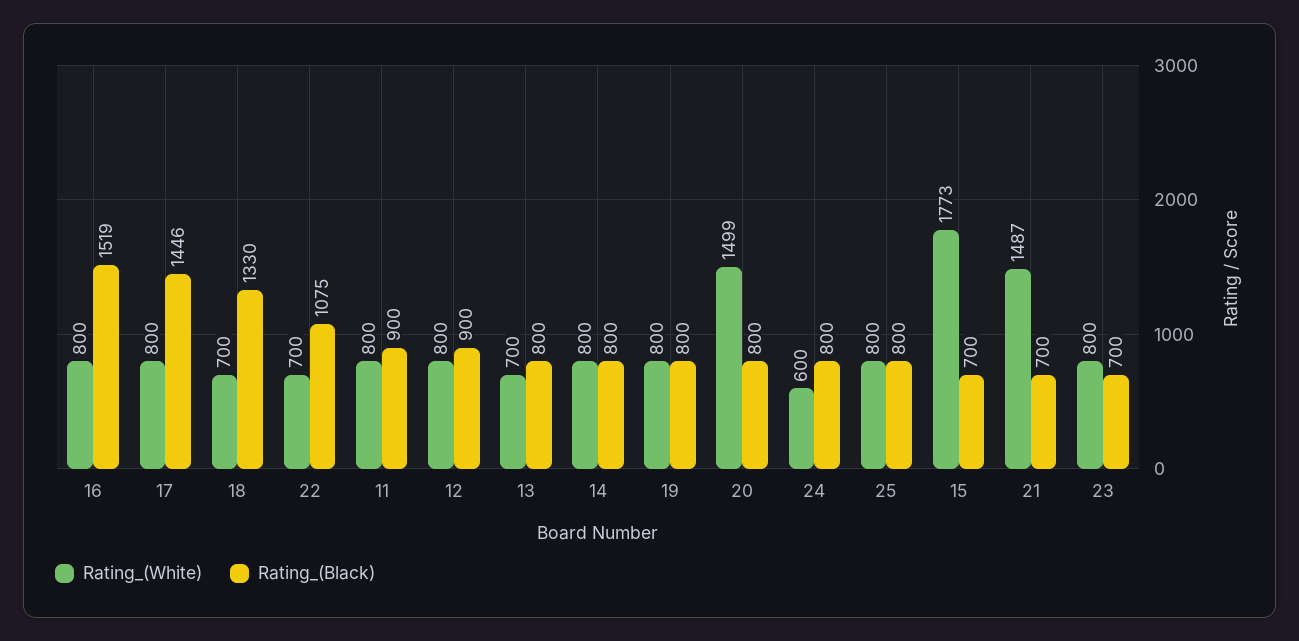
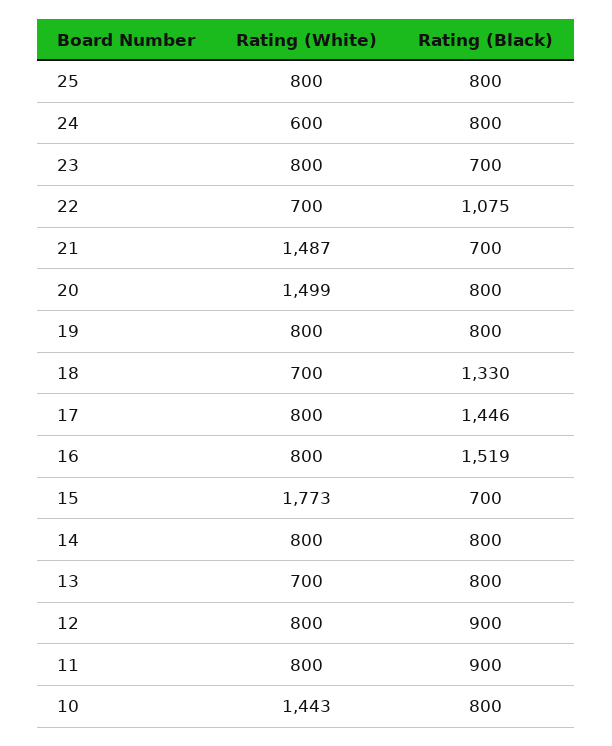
  {
    "Rating_(White)": {
      "16": 800,
      "17": 800,
      "18": 700,
      "22": 700,
      "11": 800,
      "12": 800,
      "13": 700,
      "14": 800,
      "19": 800,
      "20": 1499,
      "24": 600,
      "25": 800,
      "15": 1773,
      "21": 1487,
-     "23": 800
+     "23": 800,
+     "10": 1443
    },
    "Rating_(Black)": {
      "16": 1519,
      "17": 1446,
      "18": 1330,
      "22": 1075,
      "11": 900,
      "12": 900,
      "13": 800,
      "14": 800,
      "19": 800,
      "20": 800,
      "24": 800,
      "25": 800,
      "15": 700,
      "21": 700,
-     "23": 700
+     "23": 700,
+     "10": 800
    }
  }

